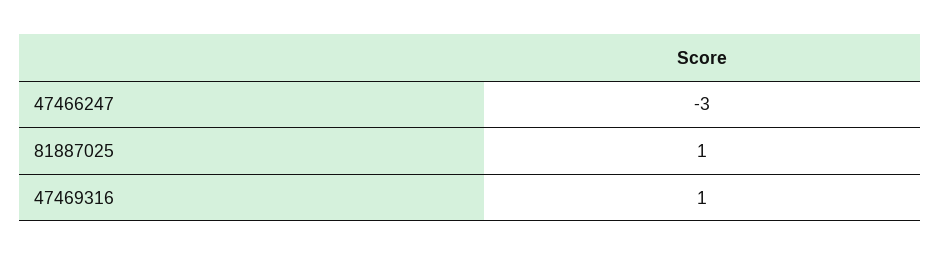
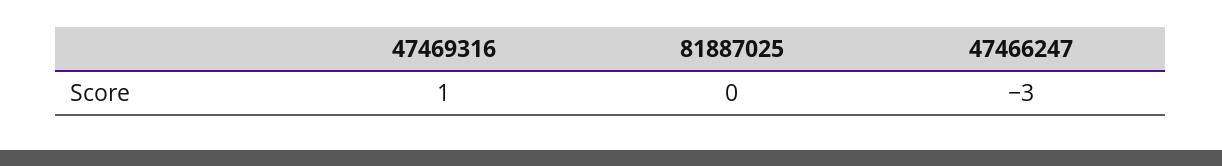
  {
    "47466247": -3,
-   "81887025": 1,
+   "81887025": 0,
    "47469316": 1
  }

